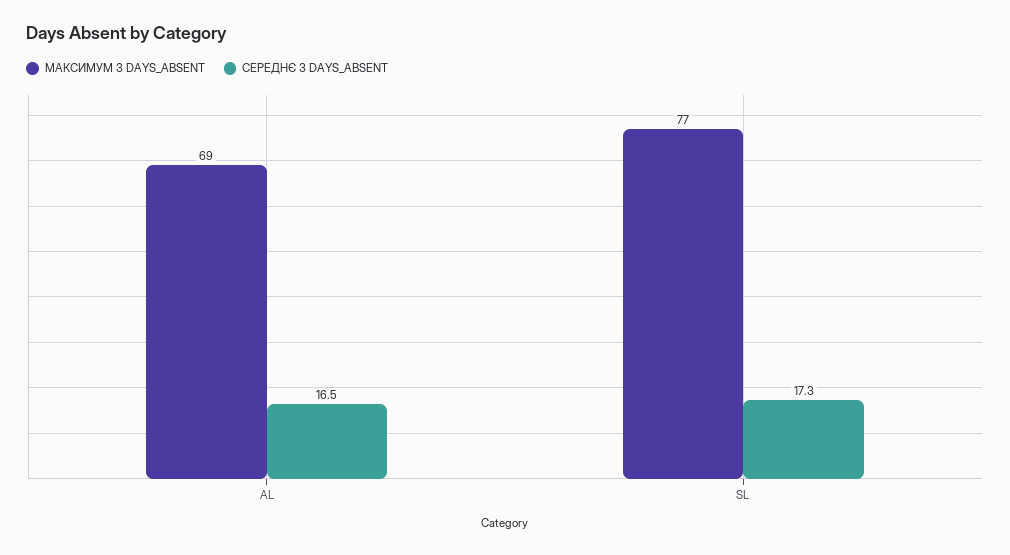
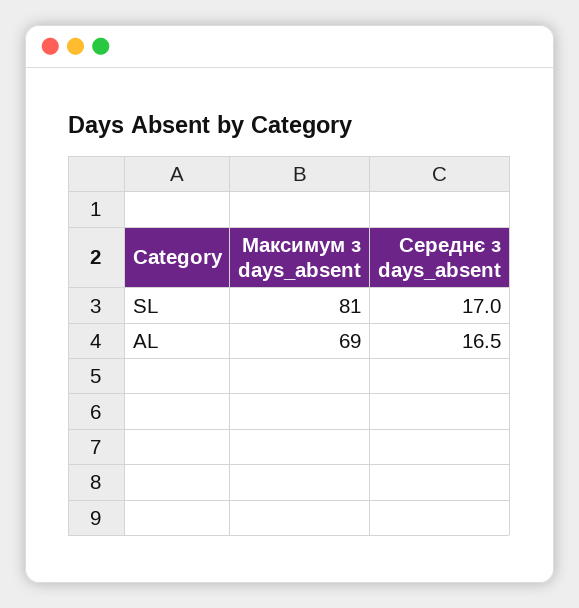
  {
    "МАКСИМУМ З DAYS_ABSENT": {
      "AL": 69,
-     "SL": 77
+     "SL": 81
    },
    "СЕРЕДНЄ З DAYS_ABSENT": {
      "AL": 16.5,
-     "SL": 17.3
+     "SL": 17
    }
  }

